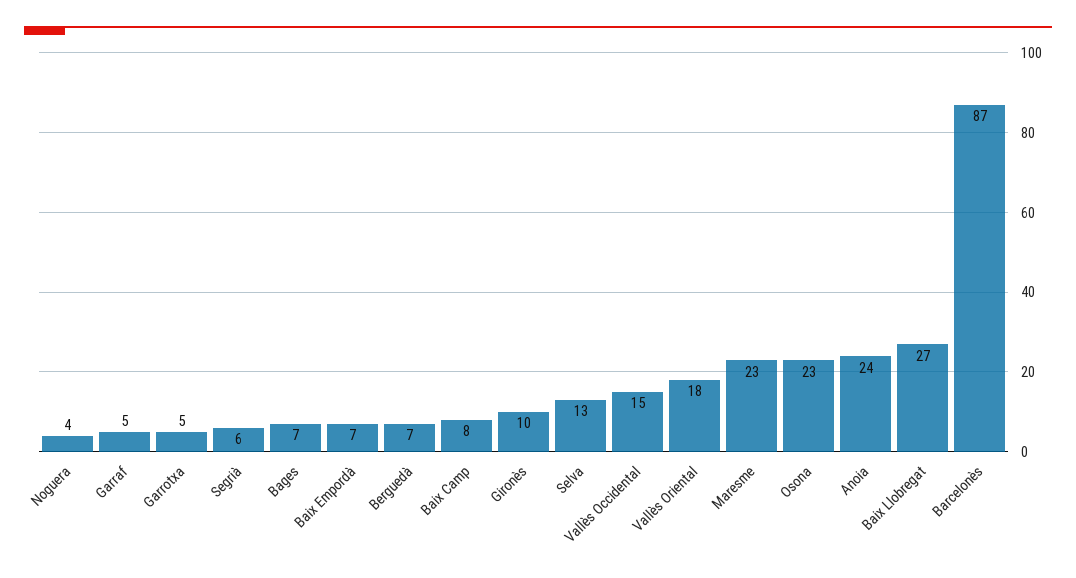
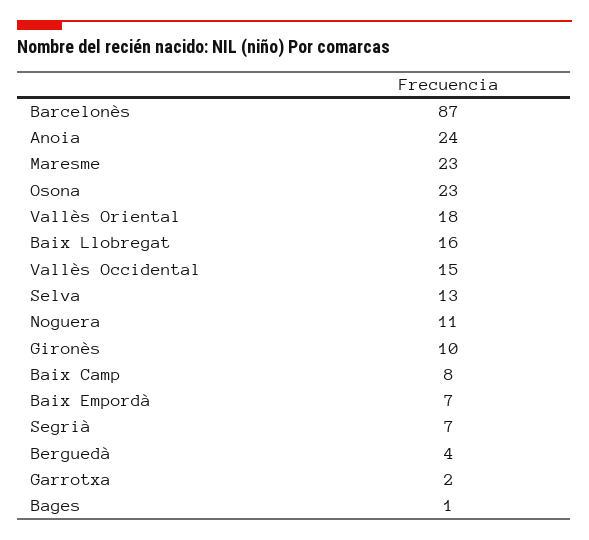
  {
-   "Noguera": 4,
+   "Noguera": 11,
-   "Garraf": 5,
-   "Garrotxa": 5,
+   "Garrotxa": 2,
-   "Segrià": 6,
+   "Segrià": 7,
-   "Bages": 7,
+   "Bages": 1,
    "Baix Empordà": 7,
-   "Berguedà": 7,
+   "Berguedà": 4,
    "Baix Camp": 8,
    "Gironès": 10,
    "Selva": 13,
    "Vallès Occidental": 15,
    "Vallès Oriental": 18,
    "Maresme": 23,
    "Osona": 23,
    "Anoia": 24,
-   "Baix Llobregat": 27,
+   "Baix Llobregat": 16,
    "Barcelonès": 87
  }

